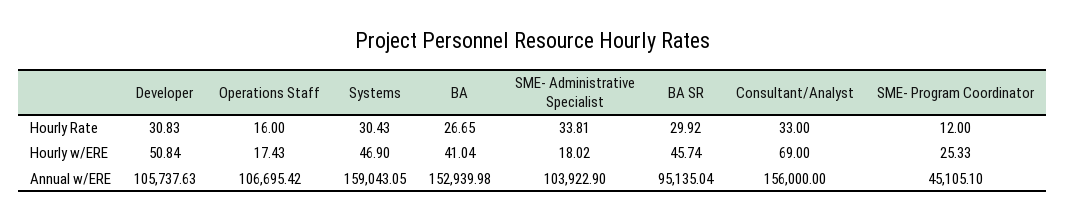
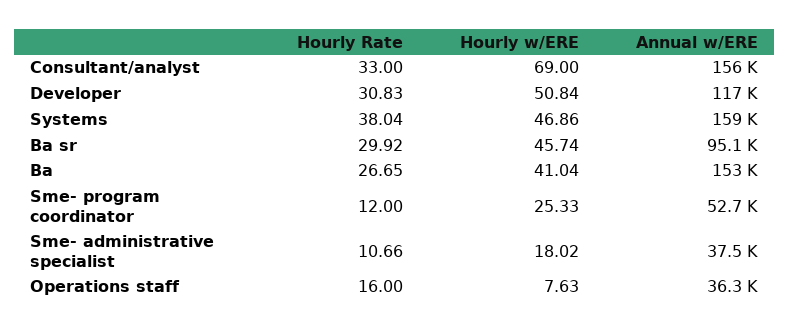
  {
    "Developer": {
      "Hourly Rate": 30.83,
      "Hourly w/ERE": 50.84,
-     "Annual w/ERE": 105737.63
+     "Annual w/ERE": 117000
    },
    "Operations Staff": {
      "Hourly Rate": 16,
-     "Hourly w/ERE": 17.43,
+     "Hourly w/ERE": 7.63,
-     "Annual w/ERE": 106695.42
+     "Annual w/ERE": 36300
    },
    "Systems": {
-     "Hourly Rate": 30.43,
+     "Hourly Rate": 38.04,
-     "Hourly w/ERE": 46.9,
+     "Hourly w/ERE": 46.86,
      "Annual w/ERE": 159043.05
    },
    "BA": {
      "Hourly Rate": 26.65,
      "Hourly w/ERE": 41.04,
      "Annual w/ERE": 152939.98
    },
    "SME- Administrative Specialist": {
-     "Hourly Rate": 33.81,
+     "Hourly Rate": 10.66,
      "Hourly w/ERE": 18.02,
-     "Annual w/ERE": 103922.9
+     "Annual w/ERE": 37500
    },
    "BA SR": {
      "Hourly Rate": 29.92,
      "Hourly w/ERE": 45.74,
      "Annual w/ERE": 95135.04
    },
    "Consultant/Analyst": {
      "Hourly Rate": 33,
      "Hourly w/ERE": 69,
      "Annual w/ERE": 156000
    },
    "SME- Program Coordinator": {
      "Hourly Rate": 12,
      "Hourly w/ERE": 25.33,
-     "Annual w/ERE": 45105.1
+     "Annual w/ERE": 52700
    }
  }

